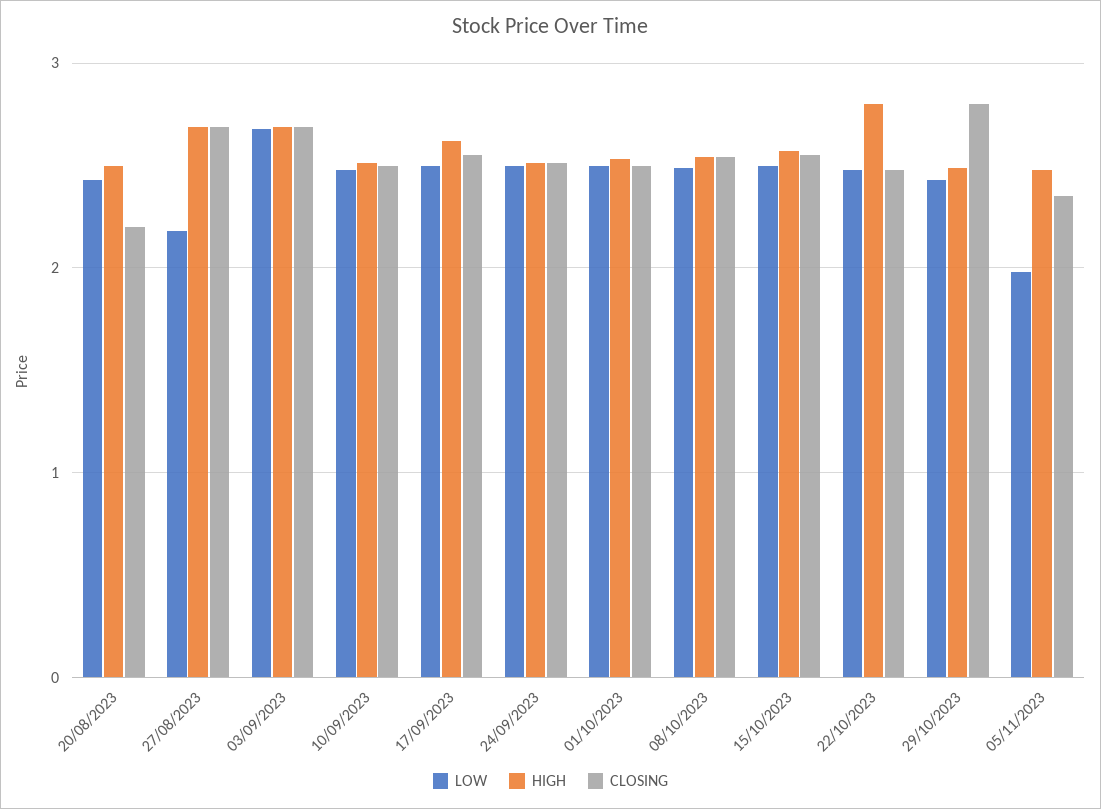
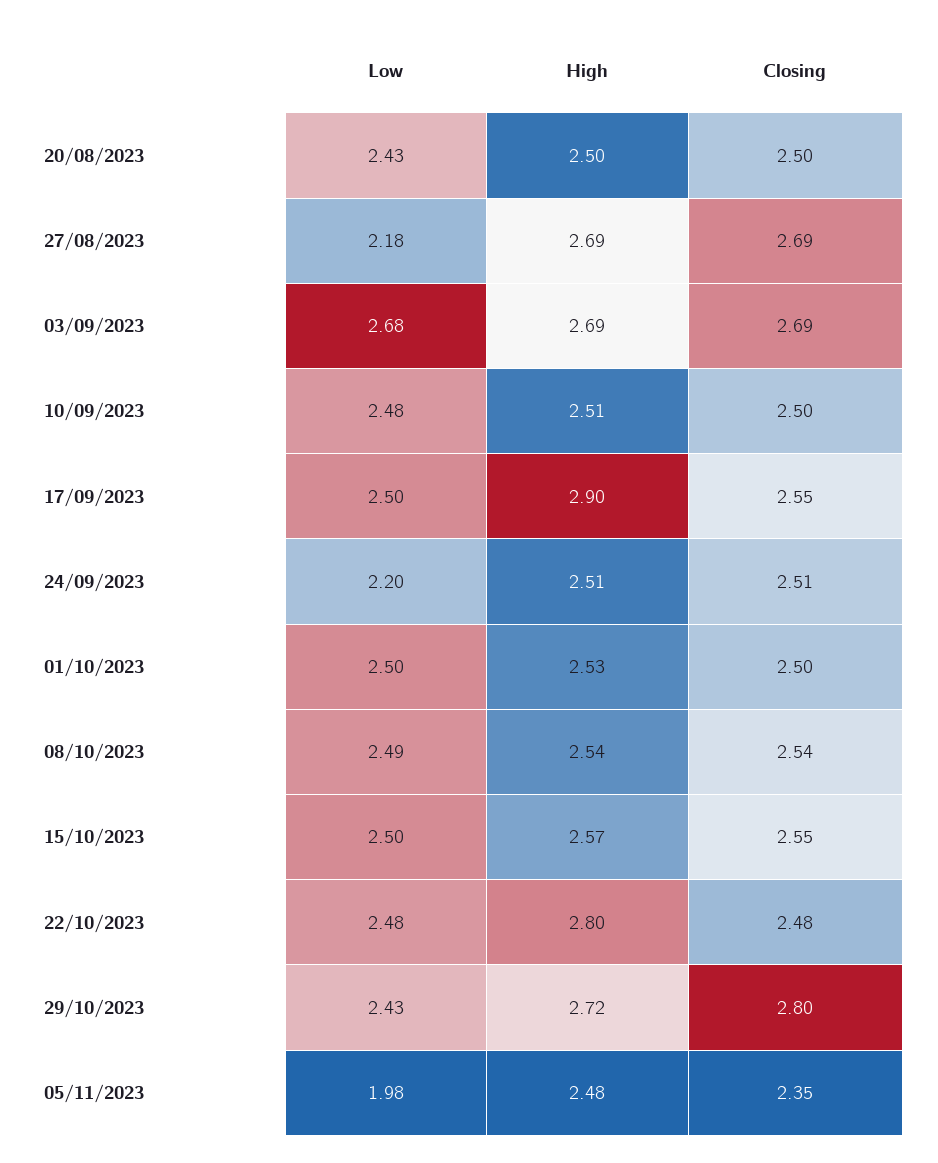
  {
    "LOW": {
      "20/08/2023": 2.43,
      "27/08/2023": 2.18,
      "03/09/2023": 2.68,
      "10/09/2023": 2.48,
      "17/09/2023": 2.5,
-     "24/09/2023": 2.5,
+     "24/09/2023": 2.2,
      "01/10/2023": 2.5,
      "08/10/2023": 2.49,
      "15/10/2023": 2.5,
      "22/10/2023": 2.48,
      "29/10/2023": 2.43,
      "05/11/2023": 1.98
    },
    "HIGH": {
      "20/08/2023": 2.5,
      "27/08/2023": 2.69,
      "03/09/2023": 2.69,
      "10/09/2023": 2.51,
-     "17/09/2023": 2.6,
+     "17/09/2023": 2.9,
      "24/09/2023": 2.51,
      "01/10/2023": 2.53,
      "08/10/2023": 2.54,
      "15/10/2023": 2.57,
      "22/10/2023": 2.8,
-     "29/10/2023": 2.5,
+     "29/10/2023": 2.72,
      "05/11/2023": 2.48
    },
    "CLOSING": {
-     "20/08/2023": 2.2,
+     "20/08/2023": 2.5,
      "27/08/2023": 2.69,
      "03/09/2023": 2.69,
      "10/09/2023": 2.5,
      "17/09/2023": 2.55,
      "24/09/2023": 2.51,
      "01/10/2023": 2.5,
      "08/10/2023": 2.54,
      "15/10/2023": 2.55,
      "22/10/2023": 2.48,
      "29/10/2023": 2.8,
      "05/11/2023": 2.35
    }
  }

